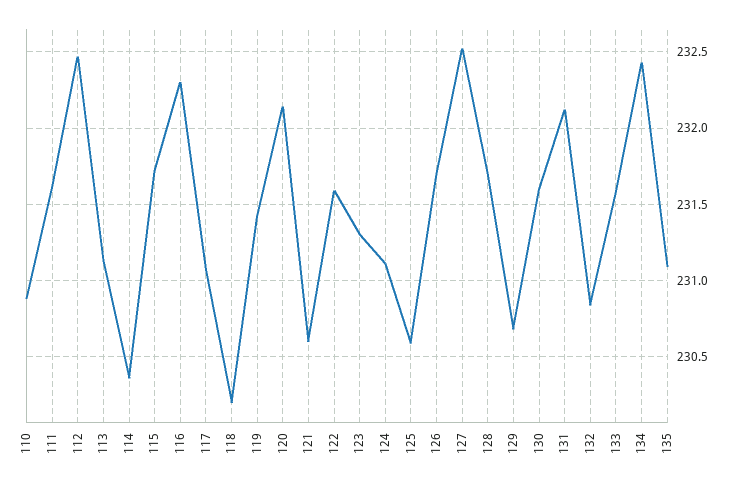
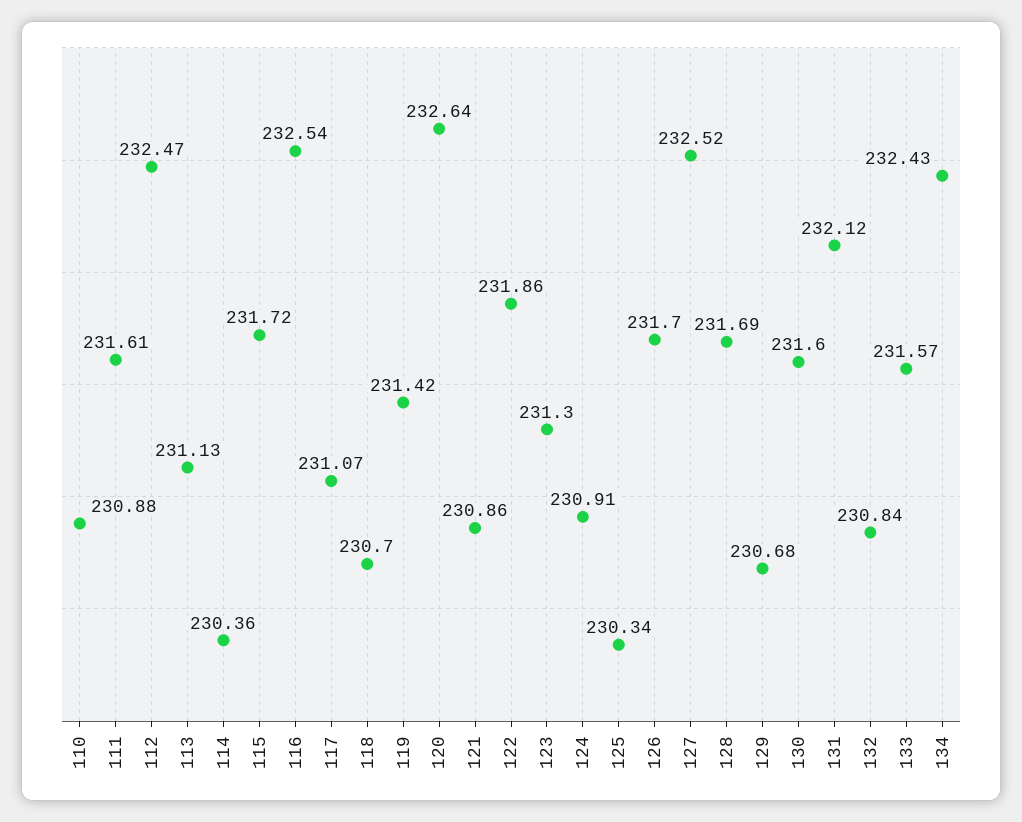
  {
    "110": 230.88,
    "111": 231.61,
    "112": 232.47,
    "113": 231.13,
    "114": 230.36,
    "115": 231.72,
-   "116": 232.3,
+   "116": 232.54,
    "117": 231.07,
-   "118": 230.2,
+   "118": 230.7,
    "119": 231.42,
-   "120": 232.15,
+   "120": 232.64,
-   "121": 230.6,
+   "121": 230.86,
-   "122": 231.6,
+   "122": 231.86,
    "123": 231.3,
-   "124": 231.1,
+   "124": 230.91,
-   "125": 230.6,
+   "125": 230.34,
    "126": 231.7,
    "127": 232.52,
    "128": 231.69,
    "129": 230.68,
    "130": 231.6,
    "131": 232.12,
    "132": 230.84,
    "133": 231.57,
-   "134": 232.43,
+   "134": 232.43
-   "135": 231.1
  }

